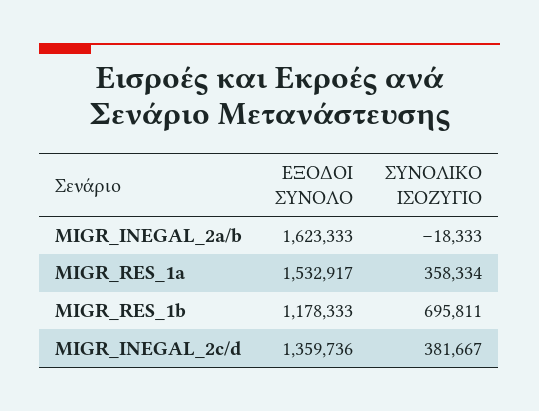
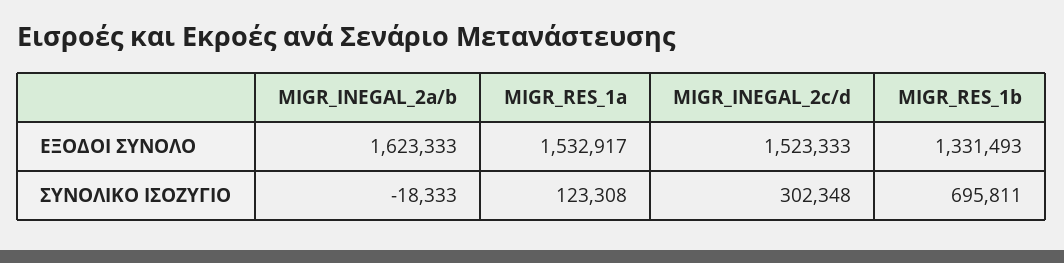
  {
    "ΕΞΟΔΟΙ ΣΥΝΟΛΟ": {
      "MIGR_INEGAL_2a/b": 1623333,
      "MIGR_RES_1a": 1532917,
-     "MIGR_RES_1b": 1178333,
+     "MIGR_RES_1b": 1331493,
-     "MIGR_INEGAL_2c/d": 1359736
+     "MIGR_INEGAL_2c/d": 1523333
    },
    "ΣΥΝΟΛΙΚΟ ΙΣΟΖΥΓΙΟ": {
      "MIGR_INEGAL_2a/b": -18333,
-     "MIGR_RES_1a": 358334,
+     "MIGR_RES_1a": 123308,
      "MIGR_RES_1b": 695811,
-     "MIGR_INEGAL_2c/d": 381667
+     "MIGR_INEGAL_2c/d": 302348
    }
  }

